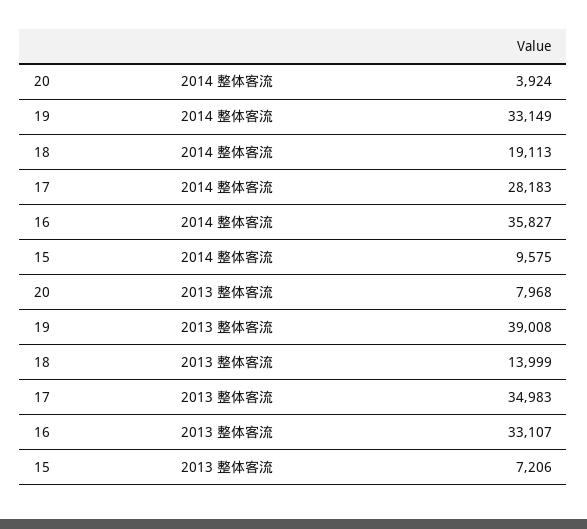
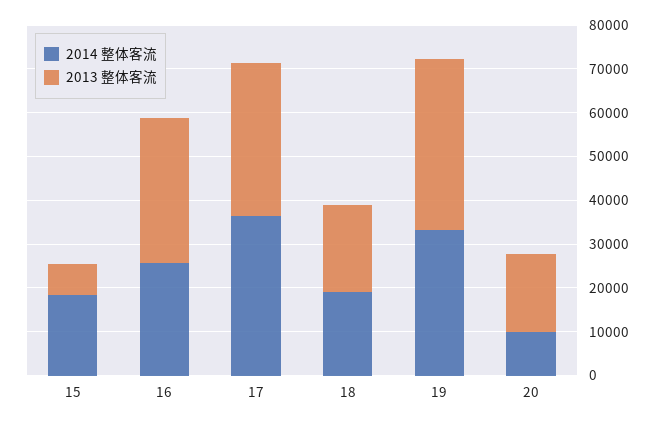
  {
    "2014 整体客流": {
-     "20": 3924,
+     "20": 10000,
      "19": 33149,
      "18": 19113,
-     "17": 28183,
+     "17": 36000,
-     "16": 35827,
+     "16": 26000,
-     "15": 9575
+     "15": 18000
    },
    "2013 整体客流": {
-     "20": 7968,
+     "20": 18000,
      "19": 39008,
-     "18": 13999,
+     "18": 20000,
      "17": 34983,
      "16": 33107,
      "15": 7206
    }
  }

